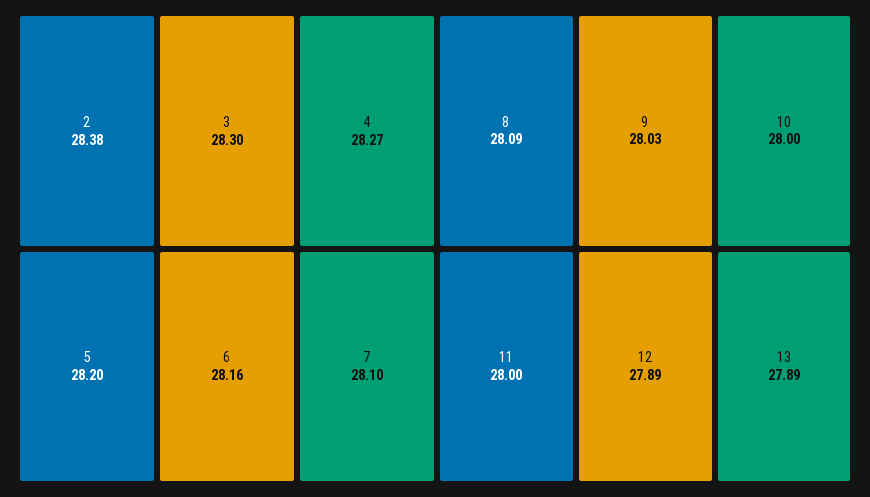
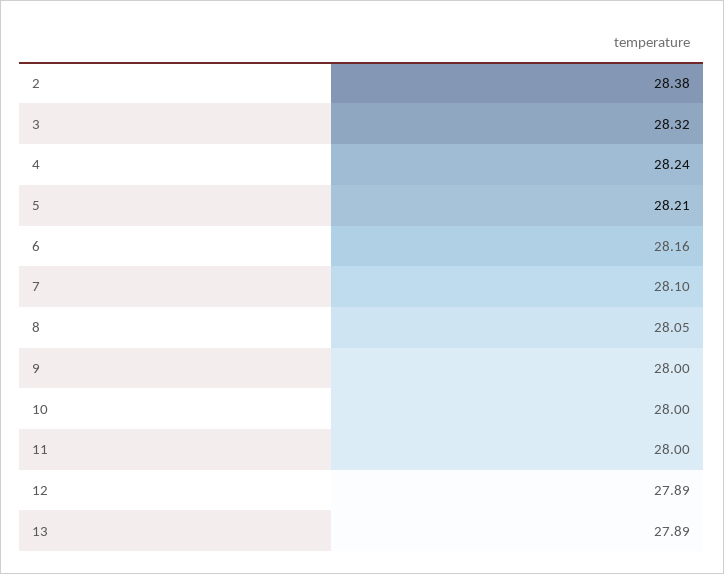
  {
    "2": 28.38,
-   "3": 28.3,
+   "3": 28.32,
-   "4": 28.27,
+   "4": 28.24,
-   "5": 28.2,
+   "5": 28.21,
    "6": 28.16,
    "7": 28.1,
-   "8": 28.09,
+   "8": 28.05,
-   "9": 28.03,
+   "9": 28,
    "10": 28,
    "11": 28,
    "12": 27.89,
    "13": 27.89
  }

